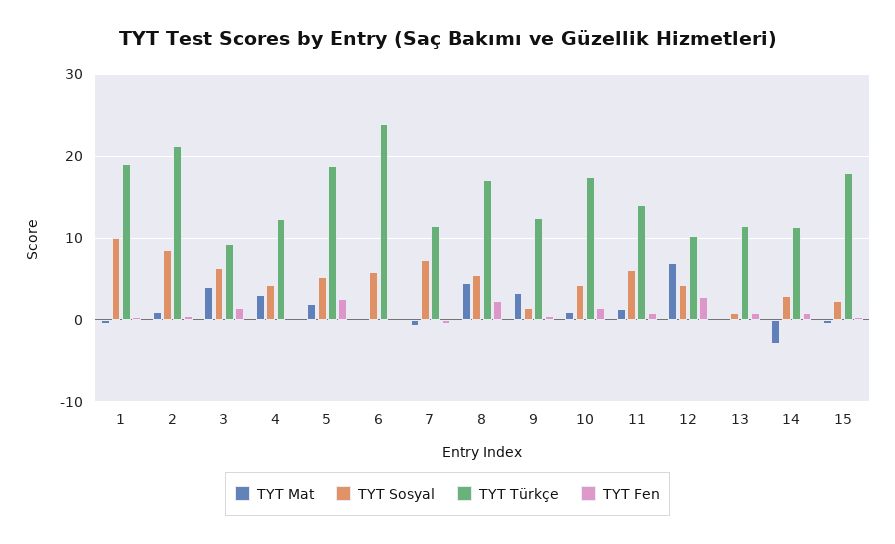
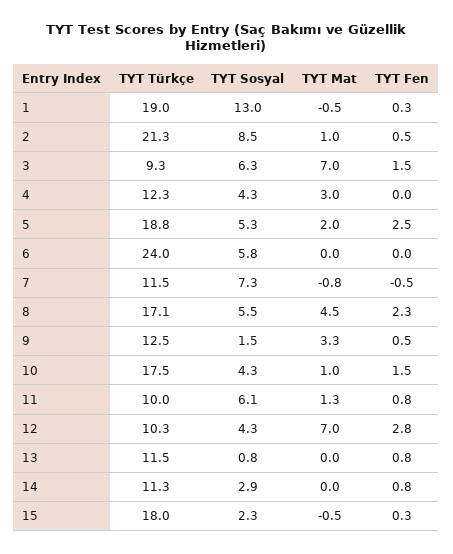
  {
    "TYT Mat": {
      "1": -0.5,
      "2": 1,
-     "3": 4,
+     "3": 7,
      "4": 3,
      "5": 2,
      "6": 0,
      "7": -0.8,
      "8": 4.5,
      "9": 3.3,
      "10": 1,
      "11": 1.3,
      "12": 7,
      "13": 0,
-     "14": -3,
+     "14": 0,
      "15": -0.5
    },
    "TYT Sosyal": {
-     "1": 10,
+     "1": 13,
      "2": 8.5,
      "3": 6.3,
      "4": 4.3,
      "5": 5.3,
      "6": 5.8,
      "7": 7.3,
      "8": 5.5,
      "9": 1.5,
      "10": 4.3,
      "11": 6.1,
      "12": 4.3,
      "13": 0.8,
      "14": 2.9,
      "15": 2.3
    },
    "TYT Türkçe": {
      "1": 19,
      "2": 21.3,
      "3": 9.3,
      "4": 12.3,
      "5": 18.8,
      "6": 24,
      "7": 11.5,
      "8": 17.1,
      "9": 12.5,
      "10": 17.5,
-     "11": 14,
+     "11": 10,
      "12": 10.3,
      "13": 11.5,
      "14": 11.3,
      "15": 18
    },
    "TYT Fen": {
      "1": 0.3,
      "2": 0.5,
      "3": 1.5,
      "4": 0,
      "5": 2.5,
      "6": 0,
      "7": -0.5,
      "8": 2.3,
      "9": 0.5,
      "10": 1.5,
      "11": 0.8,
      "12": 2.8,
      "13": 0.8,
      "14": 0.8,
      "15": 0.3
    }
  }

